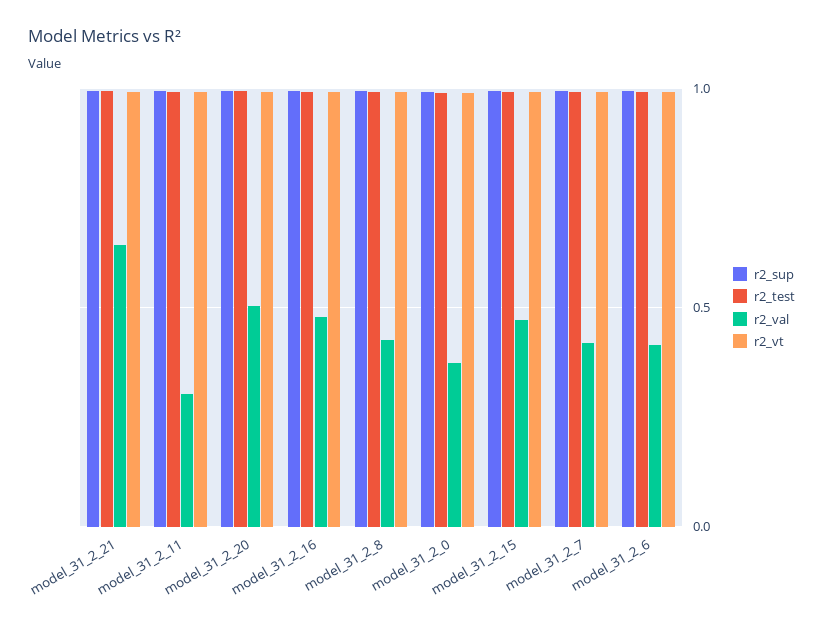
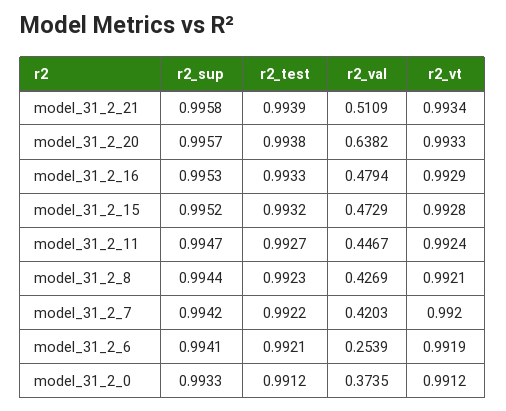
  {
    "r2_sup": {
      "model_31_2_21": 0.9958,
      "model_31_2_11": 0.9947,
      "model_31_2_20": 0.9957,
      "model_31_2_16": 0.9953,
      "model_31_2_8": 0.9944,
      "model_31_2_0": 0.9933,
      "model_31_2_15": 0.9952,
      "model_31_2_7": 0.9942,
      "model_31_2_6": 0.9941
    },
    "r2_test": {
      "model_31_2_21": 0.9939,
      "model_31_2_11": 0.9927,
      "model_31_2_20": 0.9938,
      "model_31_2_16": 0.9933,
      "model_31_2_8": 0.9923,
      "model_31_2_0": 0.9912,
      "model_31_2_15": 0.9932,
      "model_31_2_7": 0.9922,
      "model_31_2_6": 0.9921
    },
    "r2_val": {
-     "model_31_2_21": 0.65,
+     "model_31_2_21": 0.5109,
-     "model_31_2_11": 0.3,
+     "model_31_2_11": 0.4467,
-     "model_31_2_20": 0.5,
+     "model_31_2_20": 0.6382,
      "model_31_2_16": 0.4794,
      "model_31_2_8": 0.4269,
      "model_31_2_0": 0.3735,
      "model_31_2_15": 0.4729,
      "model_31_2_7": 0.4203,
-     "model_31_2_6": 0.4
+     "model_31_2_6": 0.2539
    },
    "r2_vt": {
      "model_31_2_21": 0.9934,
      "model_31_2_11": 0.9924,
      "model_31_2_20": 0.9933,
      "model_31_2_16": 0.9929,
      "model_31_2_8": 0.9921,
      "model_31_2_0": 0.9912,
      "model_31_2_15": 0.9928,
      "model_31_2_7": 0.992,
      "model_31_2_6": 0.9919
    }
  }

